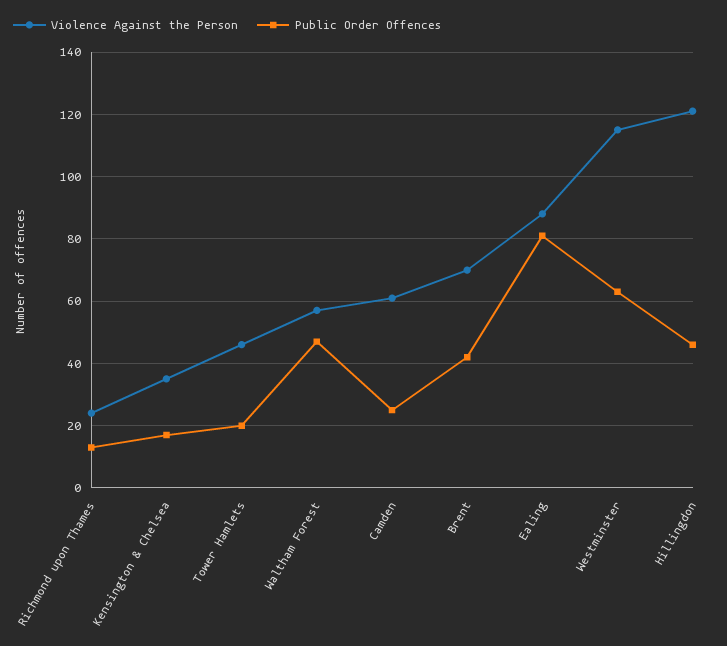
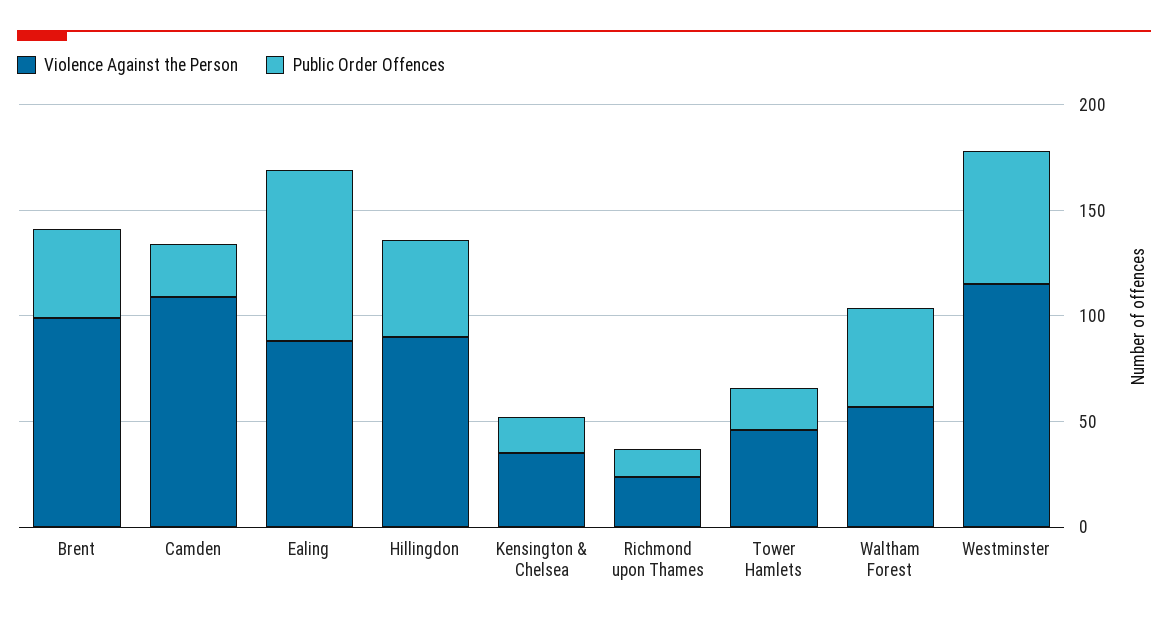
  {
    "Violence Against the Person": {
      "Richmond upon Thames": 25,
      "Kensington & Chelsea": 35,
      "Tower Hamlets": 45,
      "Waltham Forest": 55,
-     "Camden": 60,
+     "Camden": 110,
-     "Brent": 70,
+     "Brent": 100,
      "Ealing": 90,
      "Westminster": 115,
-     "Hillingdon": 120
+     "Hillingdon": 90
    },
    "Public Order Offences": {
      "Richmond upon Thames": 15,
      "Kensington & Chelsea": 15,
      "Tower Hamlets": 20,
      "Waltham Forest": 45,
      "Camden": 25,
      "Brent": 40,
      "Ealing": 80,
      "Westminster": 65,
      "Hillingdon": 45
    }
  }

